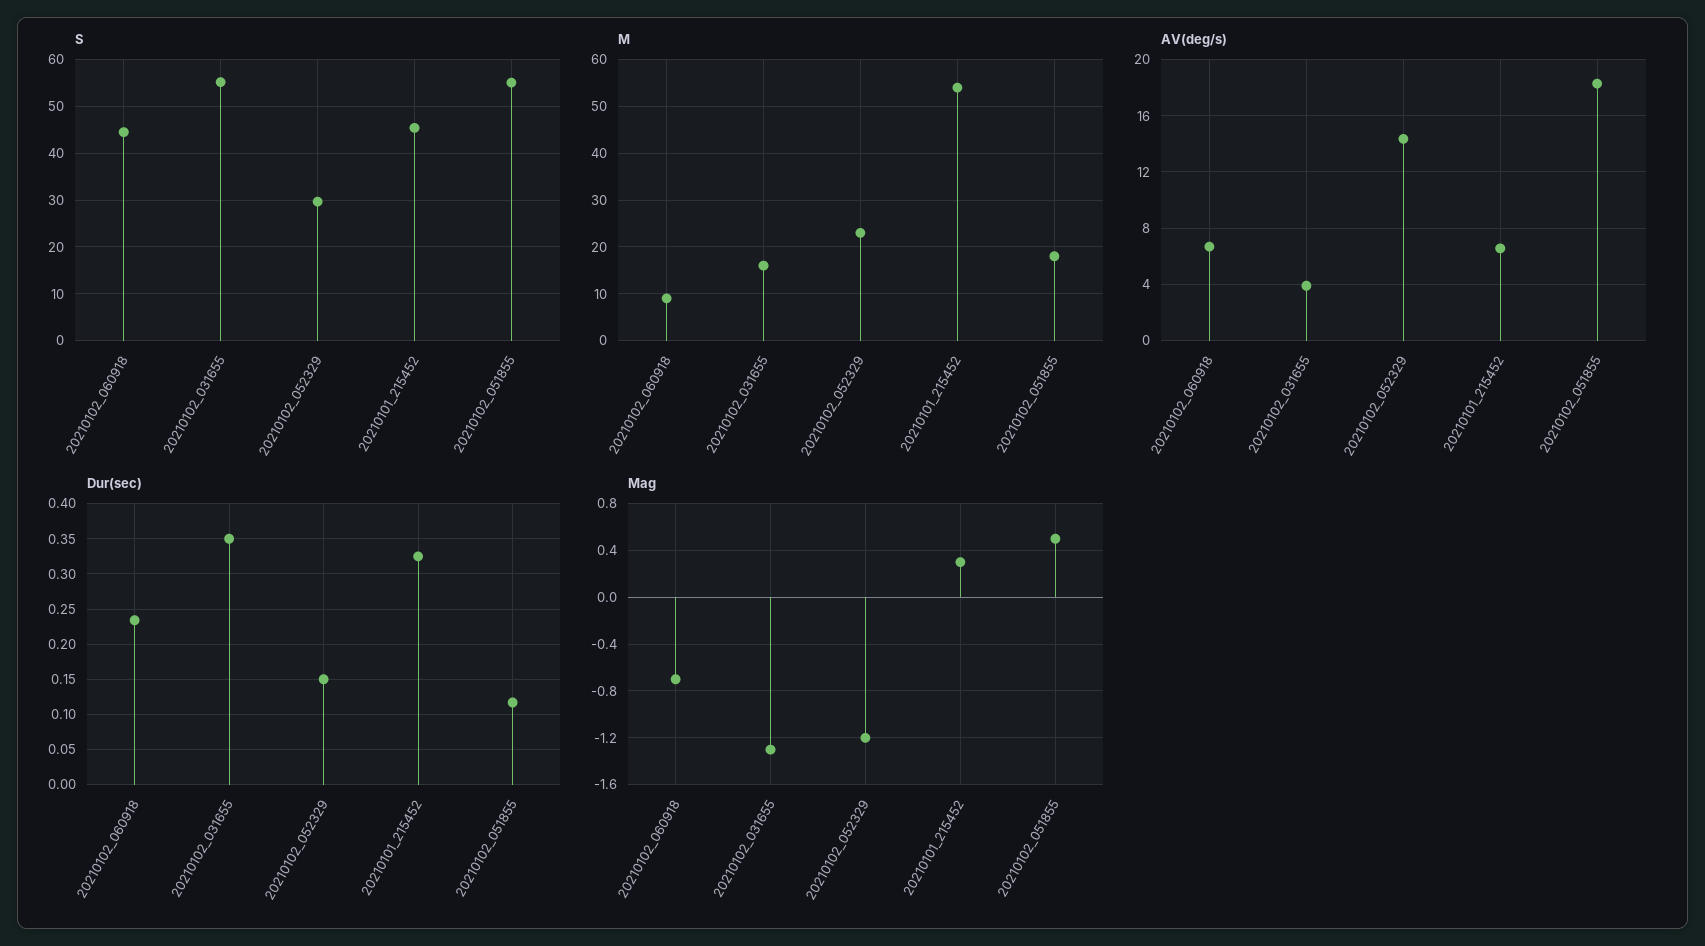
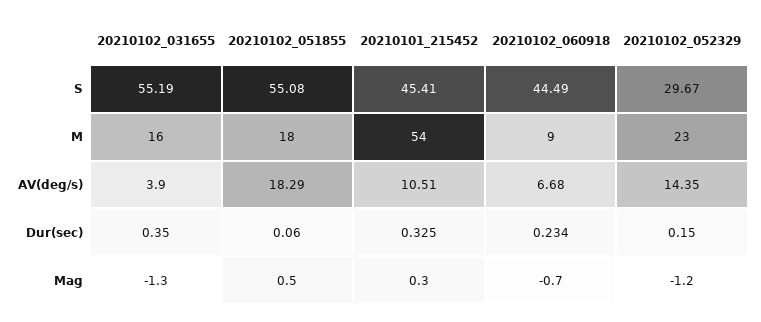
  {
    "S": {
      "20210102_060918": 44.49,
      "20210102_031655": 55.19,
      "20210102_052329": 29.67,
      "20210101_215452": 45.41,
      "20210102_051855": 55.08
    },
    "M": {
      "20210102_060918": 9,
      "20210102_031655": 16,
      "20210102_052329": 23,
      "20210101_215452": 54,
      "20210102_051855": 18
    },
    "AV(deg/s)": {
      "20210102_060918": 6.68,
      "20210102_031655": 3.9,
      "20210102_052329": 14.35,
-     "20210101_215452": 6.5,
+     "20210101_215452": 10.51,
      "20210102_051855": 18.29
    },
    "Dur(sec)": {
      "20210102_060918": 0.234,
      "20210102_031655": 0.35,
      "20210102_052329": 0.15,
      "20210101_215452": 0.325,
-     "20210102_051855": 0.12
+     "20210102_051855": 0.06
    },
    "Mag": {
      "20210102_060918": -0.7,
      "20210102_031655": -1.3,
      "20210102_052329": -1.2,
      "20210101_215452": 0.3,
      "20210102_051855": 0.5
    }
  }

